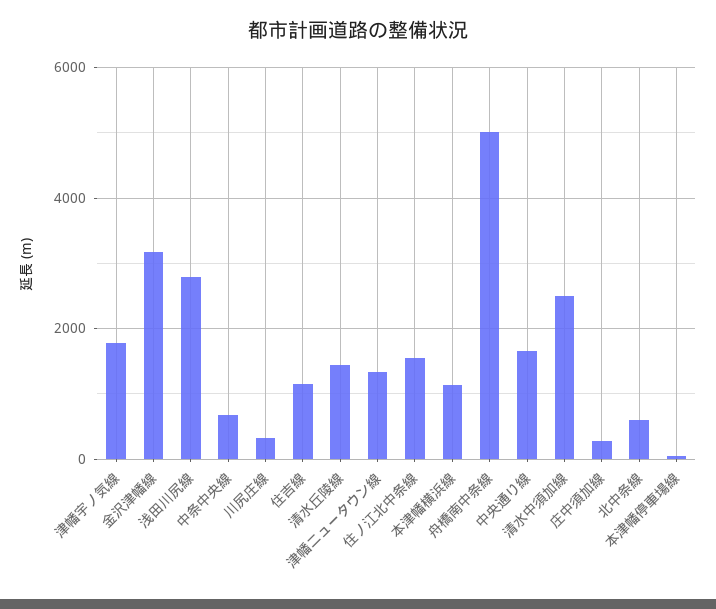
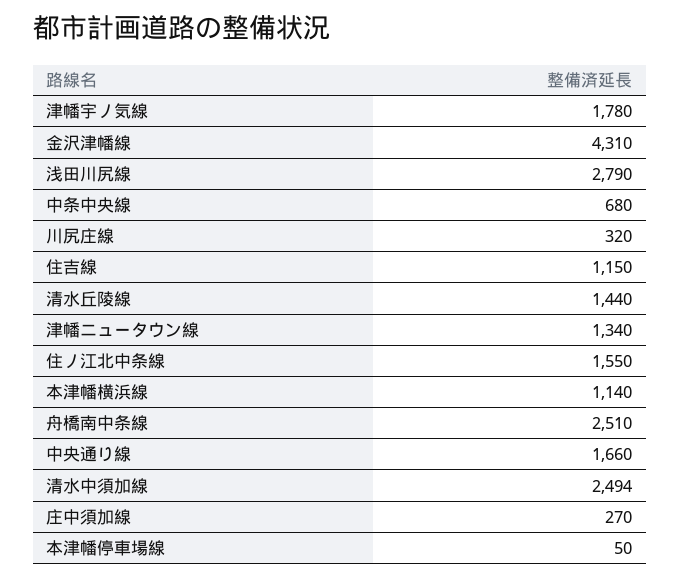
  {
    "津幡宇ノ気線": 1780,
-   "金沢津幡線": 3200,
+   "金沢津幡線": 4310,
    "浅田川尻線": 2790,
    "中条中央線": 680,
    "川尻庄線": 320,
    "住吉線": 1150,
    "清水丘陵線": 1440,
    "津幡ニュータウン線": 1340,
    "住ノ江北中条線": 1550,
    "本津幡横浜線": 1140,
-   "舟橋南中条線": 5000,
+   "舟橋南中条線": 2510,
    "中央通り線": 1660,
    "清水中須加線": 2494,
    "庄中須加線": 270,
-   "北中条線": 600,
    "本津幡停車場線": 50
  }

